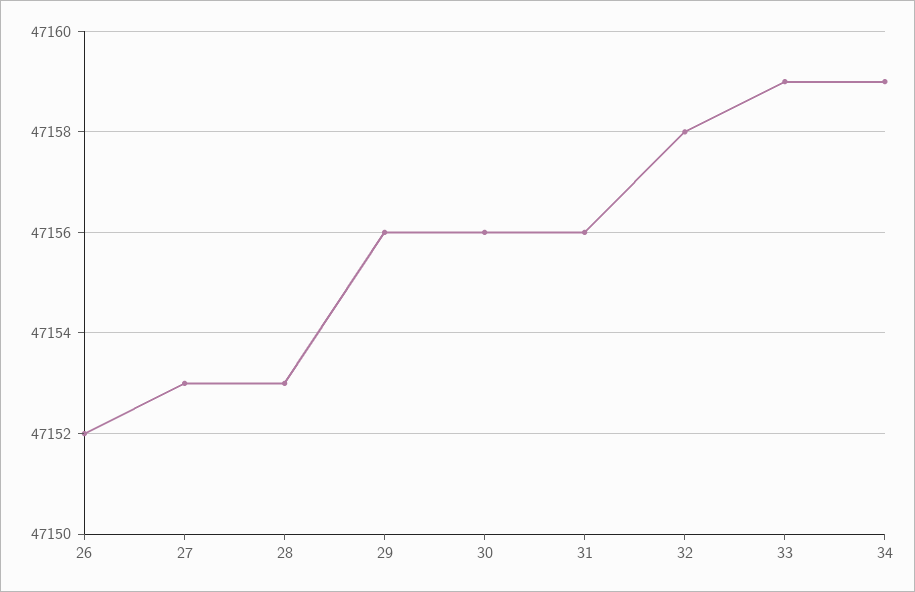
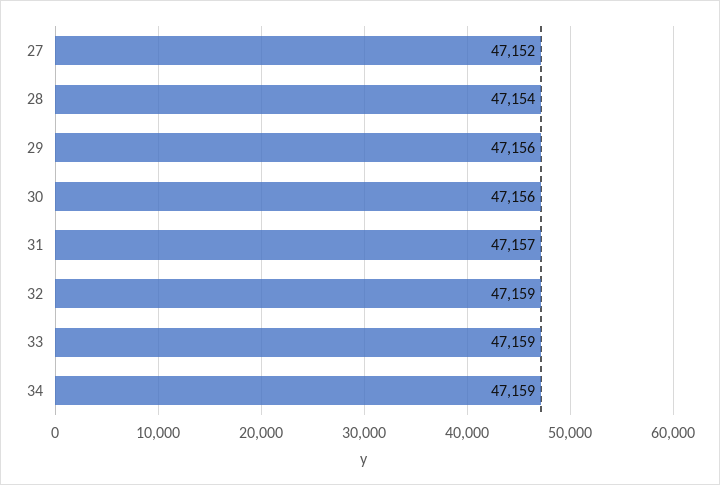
  {
-   "26": 47152,
-   "27": 47153,
+   "27": 47152,
-   "28": 47153,
+   "28": 47154,
    "29": 47156,
    "30": 47156,
-   "31": 47156,
+   "31": 47157,
-   "32": 47158,
+   "32": 47159,
    "33": 47159,
    "34": 47159
  }

